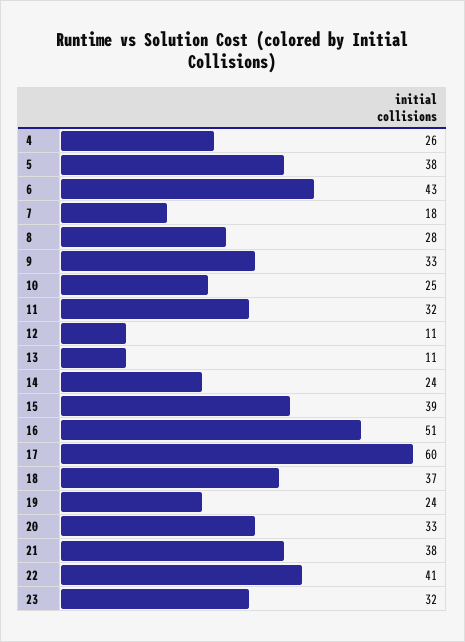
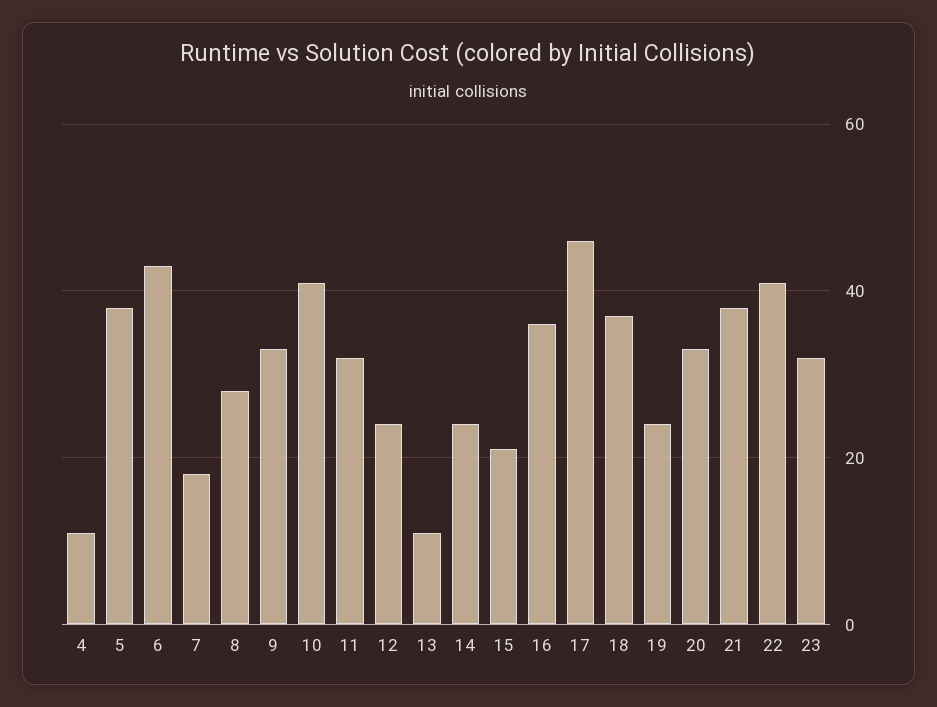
  {
-   "4": 26,
+   "4": 10,
    "5": 38,
    "6": 43,
    "7": 18,
    "8": 28,
    "9": 33,
-   "10": 25,
+   "10": 40,
    "11": 32,
-   "12": 11,
+   "12": 25,
    "13": 11,
    "14": 24,
-   "15": 39,
+   "15": 20,
-   "16": 51,
+   "16": 35,
-   "17": 60,
+   "17": 45,
    "18": 37,
    "19": 24,
    "20": 33,
    "21": 38,
    "22": 41,
    "23": 32
  }

